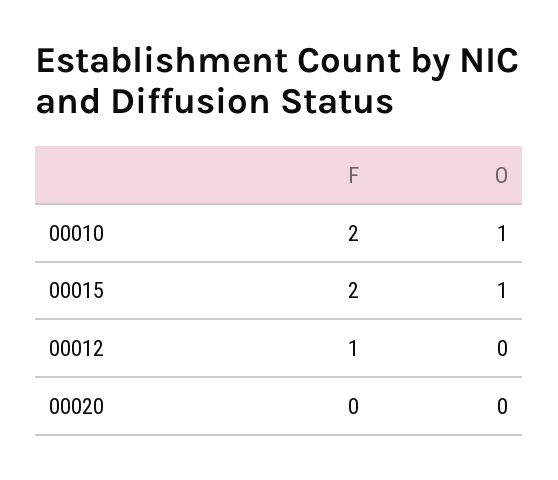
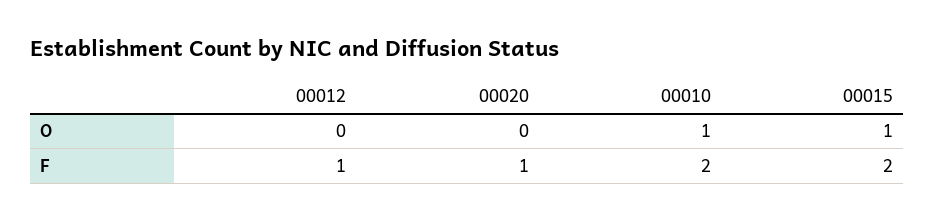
  {
    "F": {
      "00010": 2,
      "00015": 2,
      "00012": 1,
-     "00020": 0
+     "00020": 1
    },
    "O": {
      "00010": 1,
      "00015": 1,
      "00012": 0,
      "00020": 0
    }
  }

